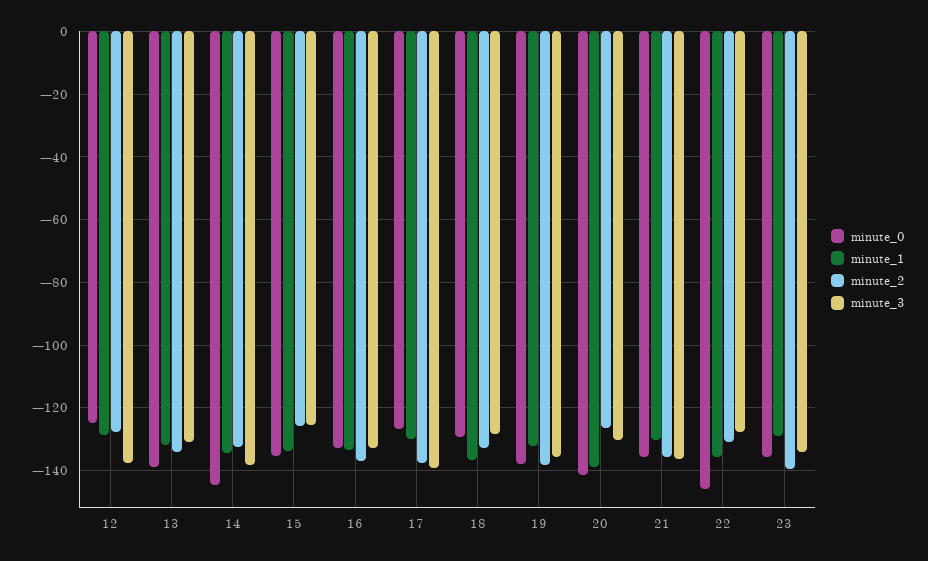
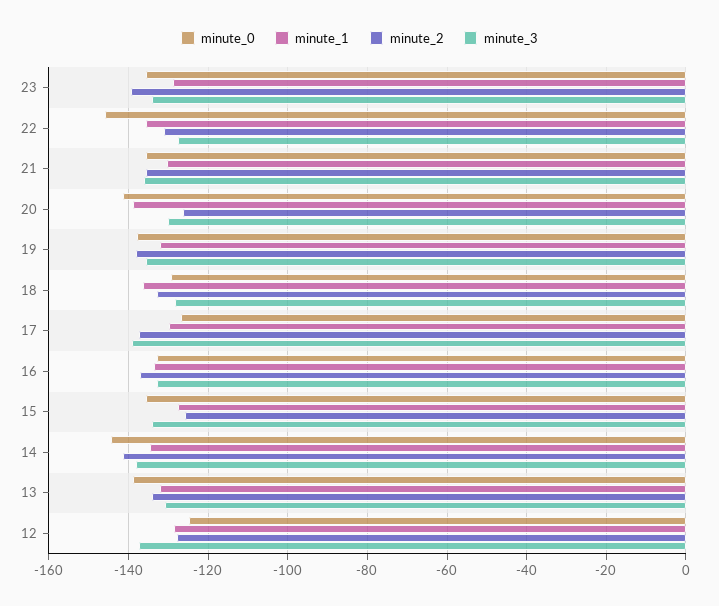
  {
    "minute_0": {
      "12": -124,
      "13": -138,
      "14": -144,
      "15": -136,
      "16": -132,
      "17": -126,
      "18": -130,
      "19": -138,
      "20": -142,
      "21": -136,
      "22": -146,
      "23": -136
    },
    "minute_1": {
      "12": -128,
      "13": -132,
      "14": -134,
-     "15": -134,
+     "15": -128,
      "16": -134,
      "17": -130,
      "18": -136,
      "19": -132,
      "20": -138,
      "21": -130,
      "22": -136,
      "23": -128
    },
    "minute_2": {
      "12": -128,
      "13": -134,
-     "14": -132,
+     "14": -142,
      "15": -126,
      "16": -138,
      "17": -138,
      "18": -132,
      "19": -138,
      "20": -126,
      "21": -136,
      "22": -132,
      "23": -140
    },
    "minute_3": {
      "12": -138,
      "13": -130,
      "14": -138,
-     "15": -126,
+     "15": -134,
      "16": -132,
      "17": -140,
      "18": -128,
      "19": -136,
      "20": -130,
      "21": -136,
      "22": -128,
      "23": -134
    }
  }

